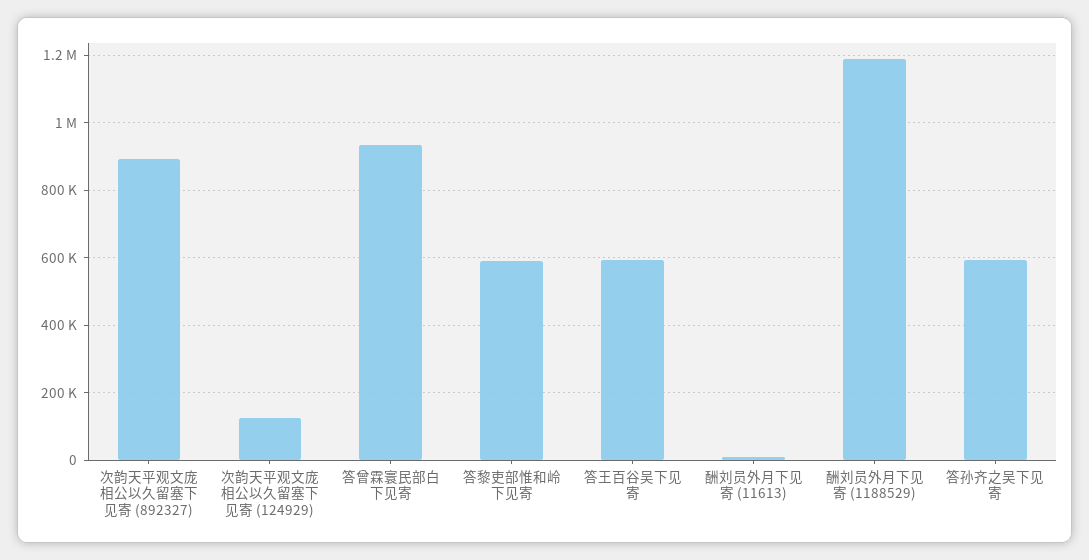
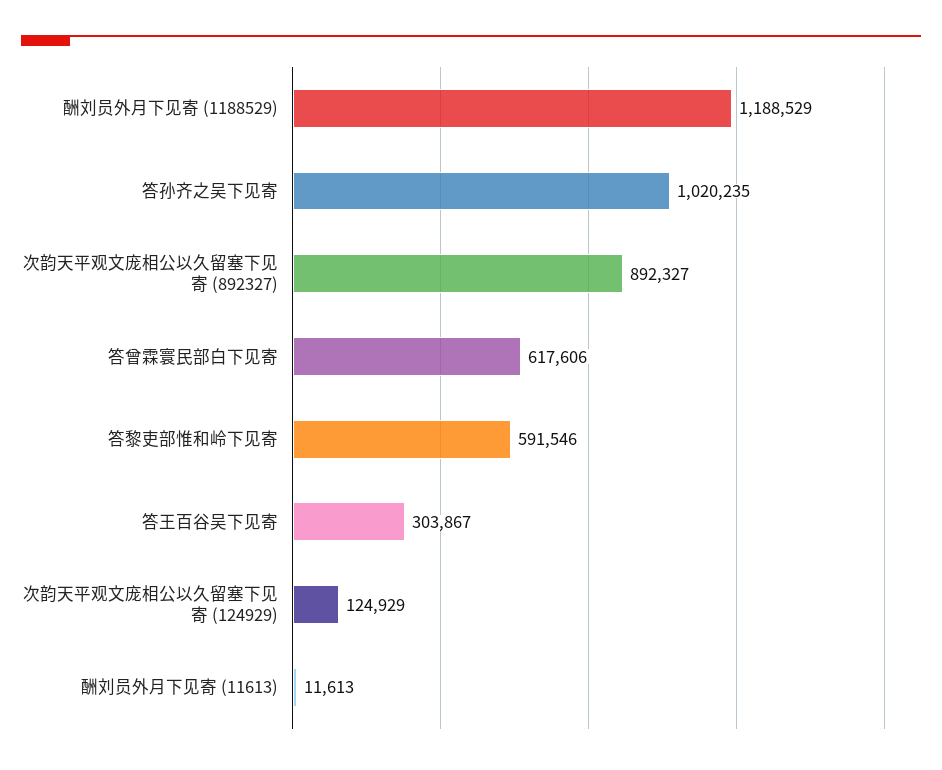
  {
    "次韵天平观文庞相公以久留塞下见寄 (892327)": 892327,
    "次韵天平观文庞相公以久留塞下见寄 (124929)": 124929,
-   "答曾霖寰民部白下见寄": 940000,
+   "答曾霖寰民部白下见寄": 617606,
    "答黎吏部惟和岭下见寄": 591546,
-   "答王百谷吴下见寄": 600000,
+   "答王百谷吴下见寄": 303867,
    "酬刘员外月下见寄 (11613)": 11613,
    "酬刘员外月下见寄 (1188529)": 1188529,
-   "答孙齐之吴下见寄": 600000
+   "答孙齐之吴下见寄": 1020235
  }

